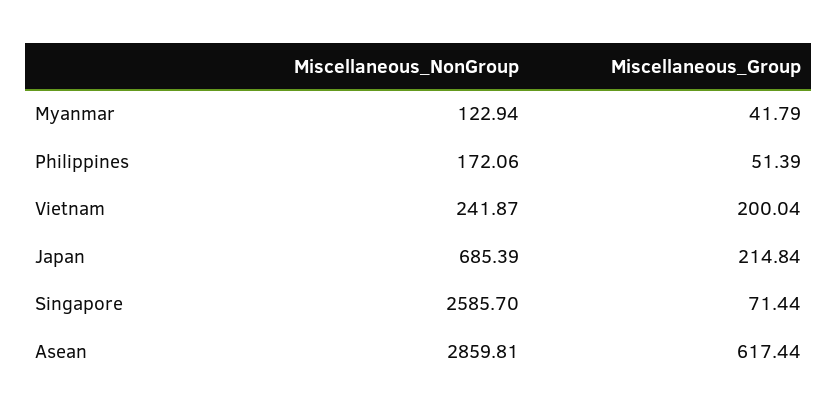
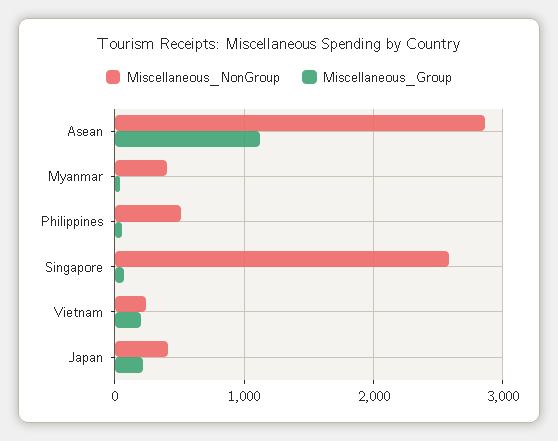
  {
    "Miscellaneous_NonGroup": {
-     "Myanmar": 122.94,
+     "Myanmar": 400,
-     "Philippines": 172.06,
+     "Philippines": 500,
      "Vietnam": 241.87,
-     "Japan": 685.39,
+     "Japan": 400,
      "Singapore": 2585.7,
      "Asean": 2859.81
    },
    "Miscellaneous_Group": {
      "Myanmar": 41.79,
      "Philippines": 51.39,
      "Vietnam": 200.04,
      "Japan": 214.84,
      "Singapore": 71.44,
-     "Asean": 617.44
+     "Asean": 1100
    }
  }

